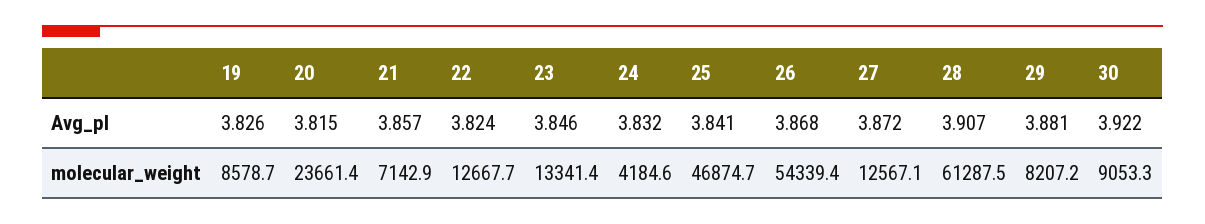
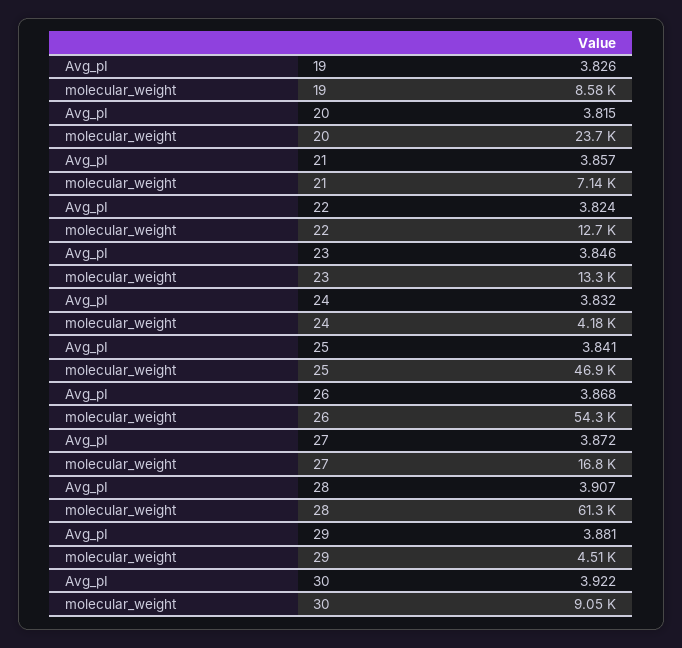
  {
    "19": {
      "Avg_pI": 3.826,
      "molecular_weight": 8578.7
    },
    "20": {
      "Avg_pI": 3.815,
      "molecular_weight": 23661.4
    },
    "21": {
      "Avg_pI": 3.857,
      "molecular_weight": 7142.9
    },
    "22": {
      "Avg_pI": 3.824,
      "molecular_weight": 12667.7
    },
    "23": {
      "Avg_pI": 3.846,
      "molecular_weight": 13341.4
    },
    "24": {
      "Avg_pI": 3.832,
      "molecular_weight": 4184.6
    },
    "25": {
      "Avg_pI": 3.841,
      "molecular_weight": 46874.7
    },
    "26": {
      "Avg_pI": 3.868,
      "molecular_weight": 54339.4
    },
    "27": {
      "Avg_pI": 3.872,
-     "molecular_weight": 12567.1
+     "molecular_weight": 16800
    },
    "28": {
      "Avg_pI": 3.907,
      "molecular_weight": 61287.5
    },
    "29": {
      "Avg_pI": 3.881,
-     "molecular_weight": 8207.2
+     "molecular_weight": 4510
    },
    "30": {
      "Avg_pI": 3.922,
      "molecular_weight": 9053.3
    }
  }

